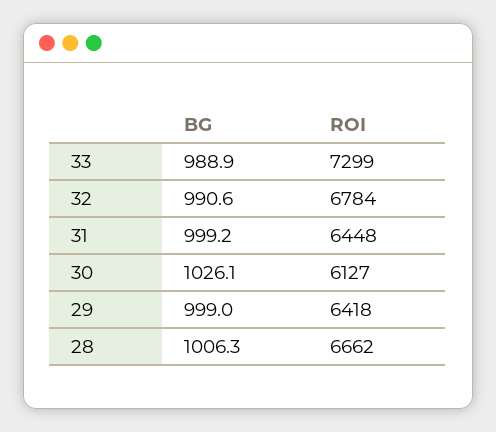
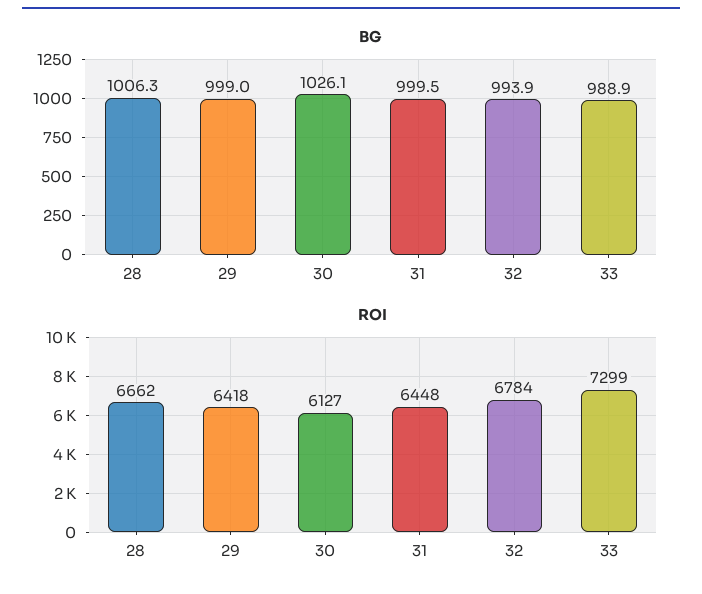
  {
    "BG": {
      "33": 988.9,
-     "32": 990.6,
+     "32": 993.9,
-     "31": 999.2,
+     "31": 999.5,
      "30": 1026.1,
      "29": 999,
      "28": 1006.3
    },
    "ROI": {
      "33": 7299,
      "32": 6784,
      "31": 6448,
      "30": 6127,
      "29": 6418,
      "28": 6662
    }
  }

